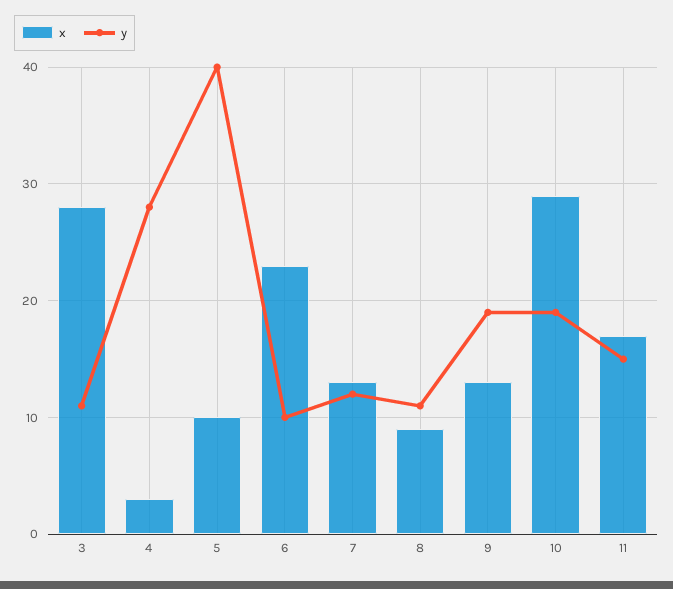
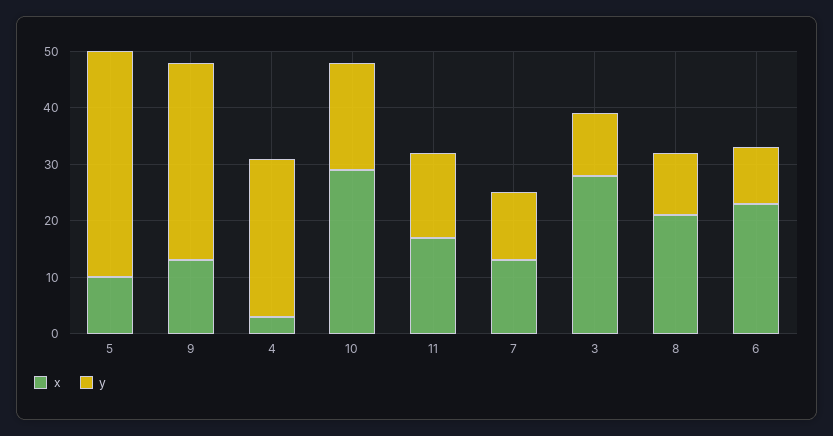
  {
    "x": {
      "3": 28,
      "4": 3,
      "5": 10,
      "6": 23,
      "7": 13,
-     "8": 9,
+     "8": 20,
      "9": 13,
      "10": 29,
      "11": 17
    },
    "y": {
      "3": 11,
      "4": 28,
      "5": 40,
      "6": 10,
      "7": 12,
      "8": 11,
-     "9": 19,
+     "9": 35,
      "10": 19,
      "11": 15
    }
  }

